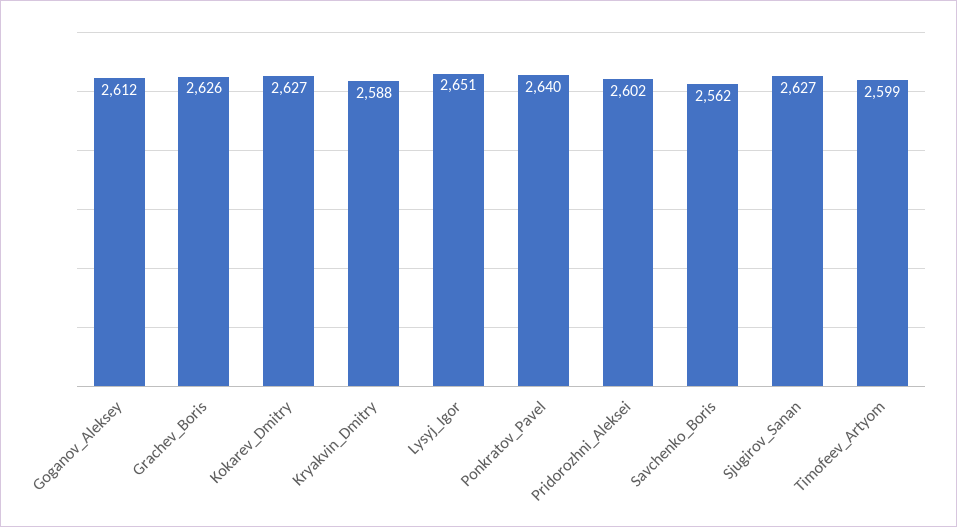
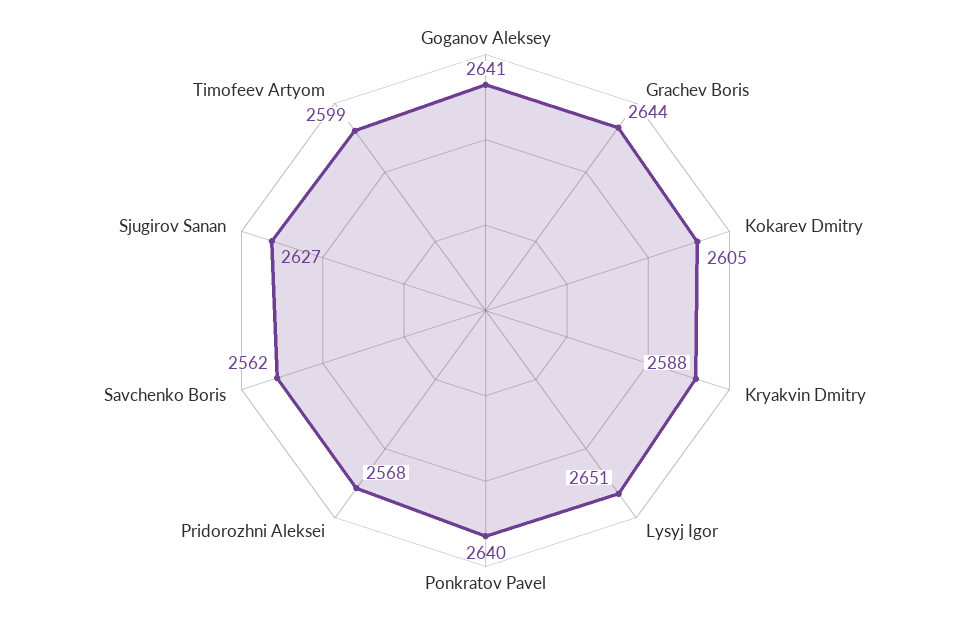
  {
-   "Goganov_Aleksey": 2612,
+   "Goganov_Aleksey": 2641,
-   "Grachev_Boris": 2626,
+   "Grachev_Boris": 2644,
-   "Kokarev_Dmitry": 2627,
+   "Kokarev_Dmitry": 2605,
    "Kryakvin_Dmitry": 2588,
    "Lysyj_Igor": 2651,
    "Ponkratov_Pavel": 2640,
-   "Pridorozhni_Aleksei": 2602,
+   "Pridorozhni_Aleksei": 2568,
    "Savchenko_Boris": 2562,
    "Sjugirov_Sanan": 2627,
    "Timofeev_Artyom": 2599
  }

